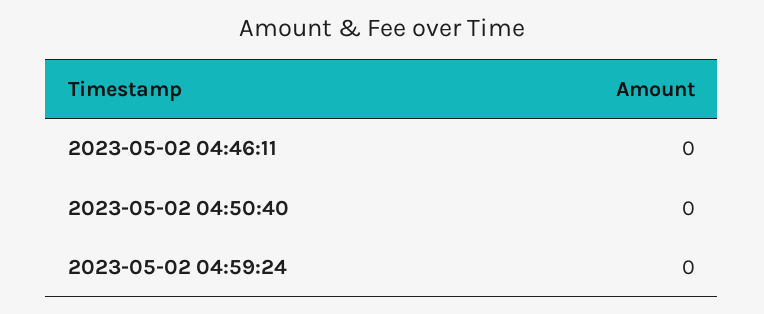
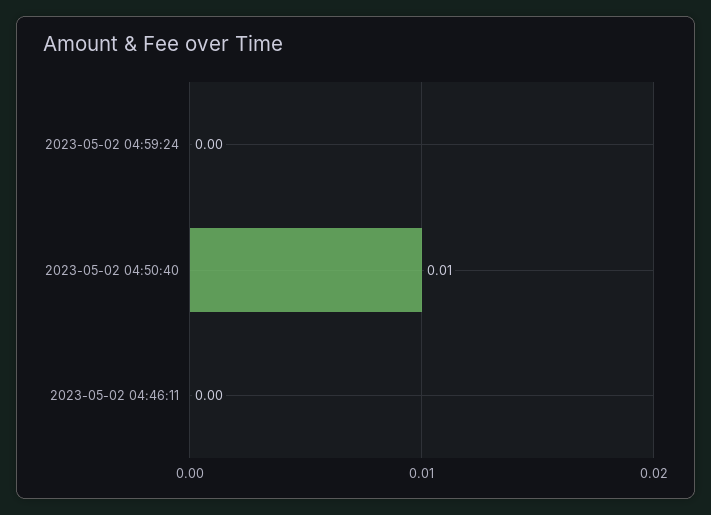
  {
    "2023-05-02 04:46:11": 0,
-   "2023-05-02 04:50:40": 0,
+   "2023-05-02 04:50:40": 0.01,
    "2023-05-02 04:59:24": 0
  }

